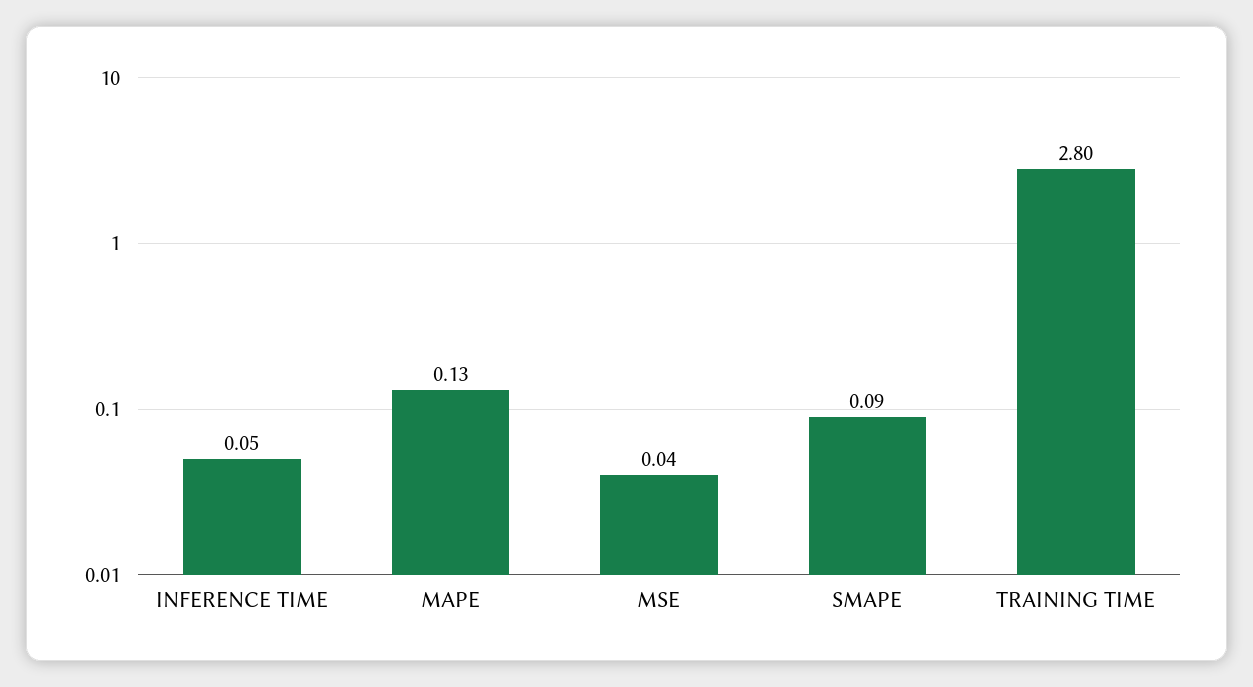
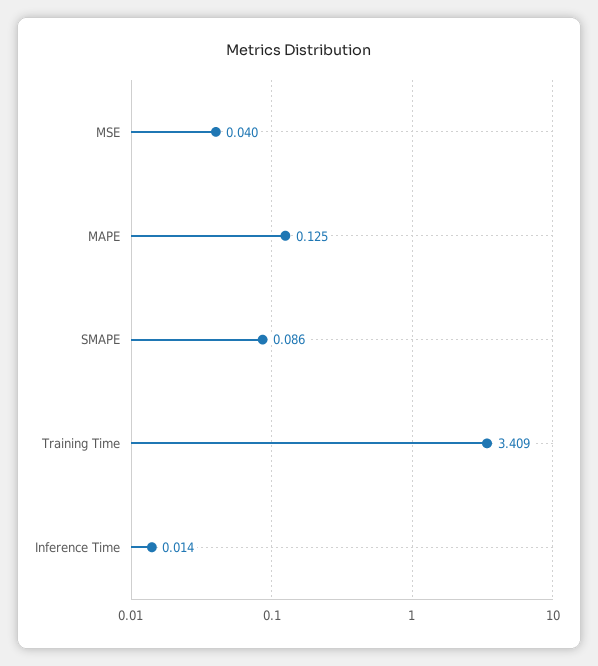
  {
-   "INFERENCE TIME": 0.05,
+   "INFERENCE TIME": 0.014,
    "MAPE": 0.125,
    "MSE": 0.04,
    "SMAPE": 0.086,
-   "TRAINING TIME": 2.8
+   "TRAINING TIME": 3.409
  }

